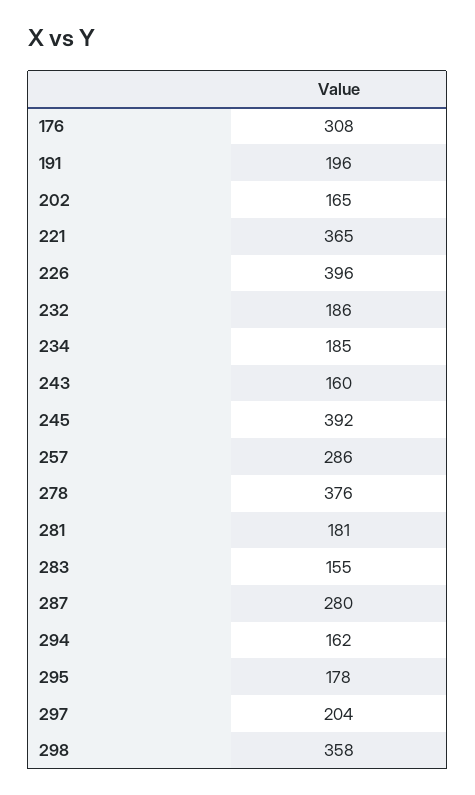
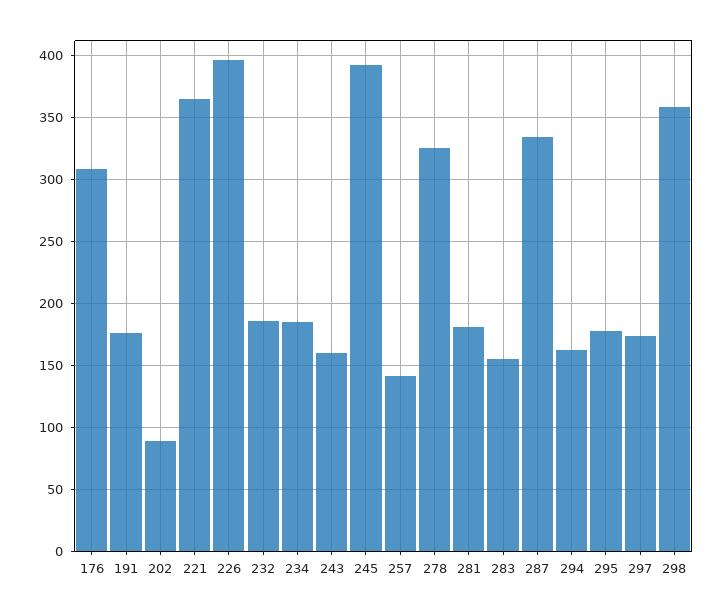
  {
    "176": 308,
-   "191": 196,
+   "191": 175,
-   "202": 165,
+   "202": 90,
    "221": 365,
    "226": 396,
    "232": 186,
    "234": 185,
    "243": 160,
    "245": 392,
-   "257": 286,
+   "257": 140,
-   "278": 376,
+   "278": 325,
    "281": 181,
    "283": 155,
-   "287": 280,
+   "287": 335,
    "294": 162,
    "295": 178,
-   "297": 204,
+   "297": 175,
    "298": 358
  }

